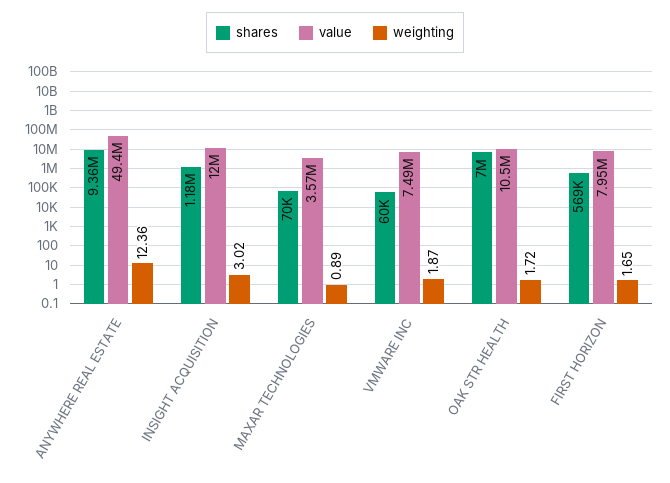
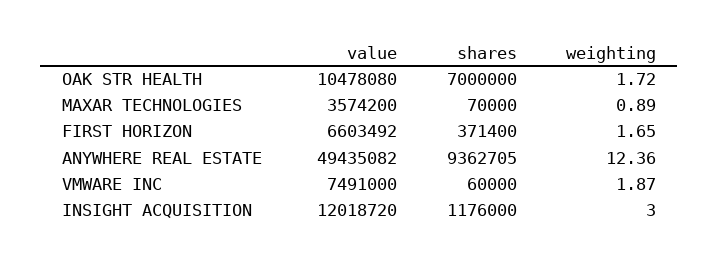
  {
    "shares": {
      "ANYWHERE REAL ESTATE": 9362705,
      "INSIGHT ACQUISITION": 1176000,
      "MAXAR TECHNOLOGIES": 70000,
      "VMWARE INC": 60000,
      "OAK STR HEALTH": 7000000,
-     "FIRST HORIZON": 569000
+     "FIRST HORIZON": 371400
    },
    "value": {
      "ANYWHERE REAL ESTATE": 49435082,
      "INSIGHT ACQUISITION": 12018720,
      "MAXAR TECHNOLOGIES": 3574200,
      "VMWARE INC": 7491000,
      "OAK STR HEALTH": 10478080,
-     "FIRST HORIZON": 7950000
+     "FIRST HORIZON": 6603492
    },
    "weighting": {
      "ANYWHERE REAL ESTATE": 12.36,
-     "INSIGHT ACQUISITION": 3.02,
+     "INSIGHT ACQUISITION": 3,
      "MAXAR TECHNOLOGIES": 0.89,
      "VMWARE INC": 1.87,
      "OAK STR HEALTH": 1.72,
      "FIRST HORIZON": 1.65
    }
  }

